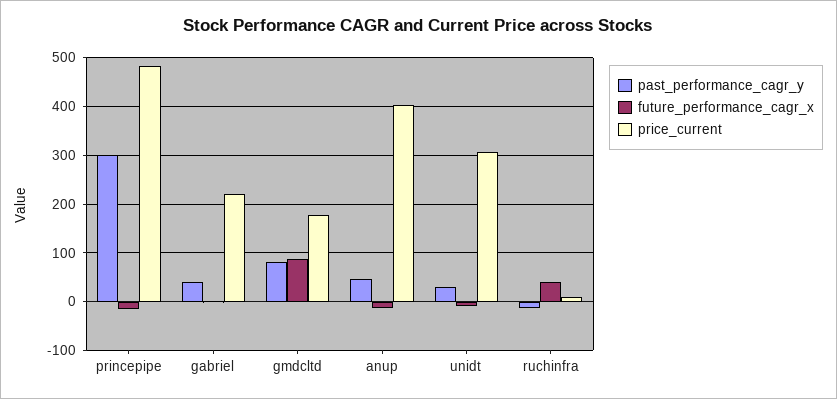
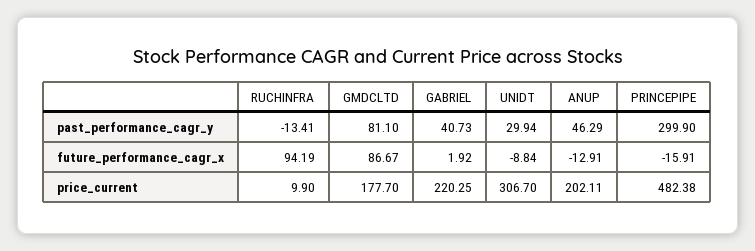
  {
    "past_performance_cagr_y": {
      "princepipe": 299.9,
      "gabriel": 40.73,
      "gmdcltd": 81.1,
      "anup": 46.29,
      "unidt": 29.94,
      "ruchinfra": -13.41
    },
    "future_performance_cagr_x": {
      "princepipe": -15.91,
      "gabriel": 1.92,
      "gmdcltd": 86.67,
      "anup": -12.91,
      "unidt": -8.84,
-     "ruchinfra": 40
+     "ruchinfra": 94.19
    },
    "price_current": {
      "princepipe": 482.38,
      "gabriel": 220.25,
      "gmdcltd": 177.7,
-     "anup": 400,
+     "anup": 202.11,
      "unidt": 306.7,
      "ruchinfra": 9.9
    }
  }

